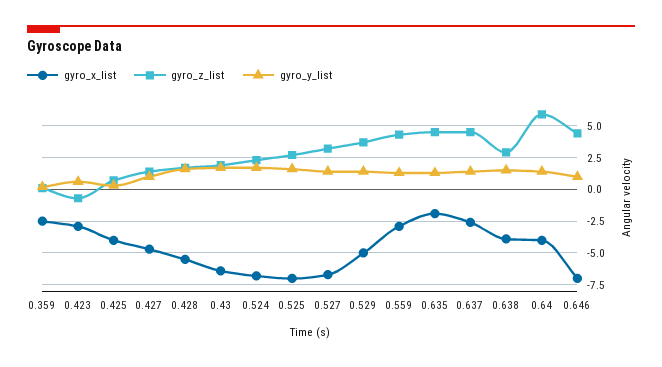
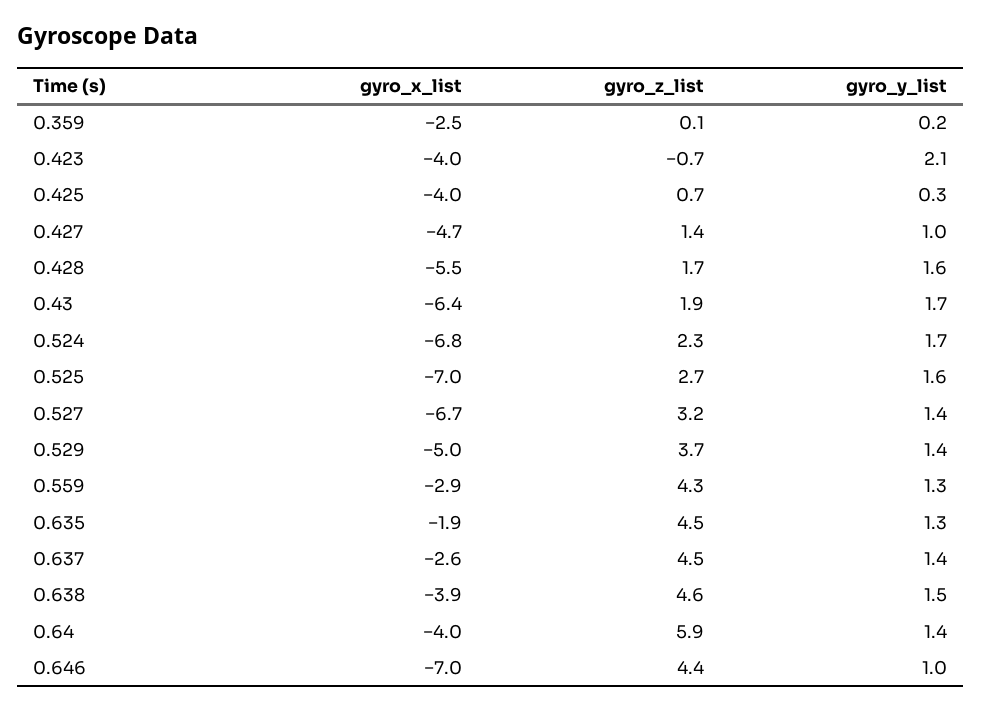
  {
    "gyro_x_list": {
      "0.359": -2.5,
-     "0.423": -3,
+     "0.423": -4,
      "0.425": -4,
      "0.427": -4.7,
      "0.428": -5.5,
      "0.43": -6.4,
      "0.524": -6.8,
      "0.525": -7,
      "0.527": -6.7,
      "0.529": -5,
      "0.559": -2.9,
      "0.635": -1.9,
      "0.637": -2.6,
      "0.638": -3.9,
      "0.64": -4,
      "0.646": -7
    },
    "gyro_z_list": {
      "0.359": 0.1,
      "0.423": -0.7,
      "0.425": 0.7,
      "0.427": 1.4,
      "0.428": 1.7,
      "0.43": 1.9,
      "0.524": 2.3,
      "0.525": 2.7,
      "0.527": 3.2,
      "0.529": 3.7,
      "0.559": 4.3,
      "0.635": 4.5,
      "0.637": 4.5,
-     "0.638": 3,
+     "0.638": 4.6,
      "0.64": 5.9,
      "0.646": 4.4
    },
    "gyro_y_list": {
      "0.359": 0.2,
-     "0.423": 0.5,
+     "0.423": 2.1,
      "0.425": 0.3,
      "0.427": 1,
      "0.428": 1.6,
      "0.43": 1.7,
      "0.524": 1.7,
      "0.525": 1.6,
      "0.527": 1.4,
      "0.529": 1.4,
      "0.559": 1.3,
      "0.635": 1.3,
      "0.637": 1.4,
      "0.638": 1.5,
      "0.64": 1.4,
      "0.646": 1
    }
  }

